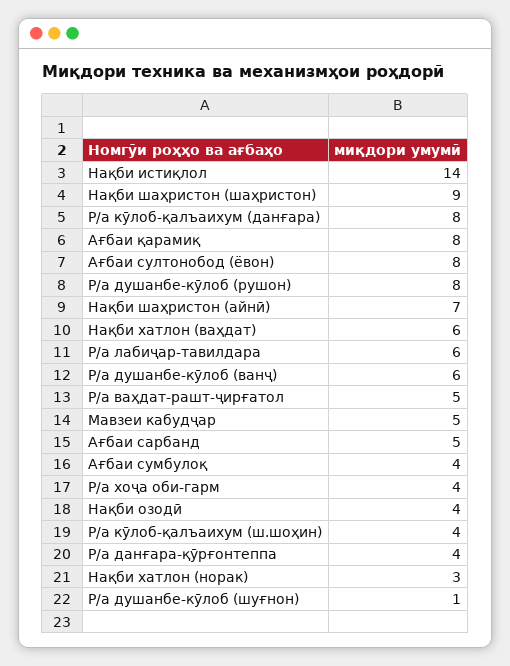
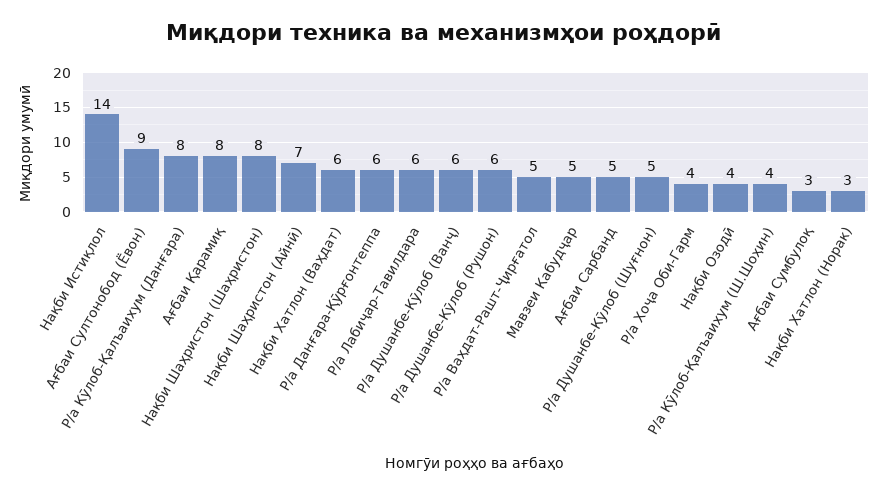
  {
    "Нақби истиқлол": 14,
-   "Нақби шаҳристон (шаҳристон)": 9,
+   "Нақби шаҳристон (шаҳристон)": 8,
    "Р/а кӯлоб-қалъаихум (данғара)": 8,
    "Ағбаи қарамиқ": 8,
-   "Ағбаи султонобод (ёвон)": 8,
+   "Ағбаи султонобод (ёвон)": 9,
-   "Р/а душанбе-кӯлоб (рушон)": 8,
+   "Р/а душанбе-кӯлоб (рушон)": 6,
    "Нақби шаҳристон (айнӣ)": 7,
    "Нақби хатлон (ваҳдат)": 6,
    "Р/а лабиҷар-тавилдара": 6,
    "Р/а душанбе-кӯлоб (ванҷ)": 6,
    "Р/а ваҳдат-рашт-ҷирғатол": 5,
    "Мавзеи кабудҷар": 5,
    "Ағбаи сарбанд": 5,
-   "Ағбаи сумбулоқ": 4,
+   "Ағбаи сумбулоқ": 3,
    "Р/а хоҷа оби-гарм": 4,
    "Нақби озодӣ": 4,
    "Р/а кӯлоб-қалъаихум (ш.шоҳин)": 4,
-   "Р/а данғара-қӯрғонтеппа": 4,
+   "Р/а данғара-қӯрғонтеппа": 6,
    "Нақби хатлон (норак)": 3,
-   "Р/а душанбе-кӯлоб (шуғнон)": 1
+   "Р/а душанбе-кӯлоб (шуғнон)": 5
  }

